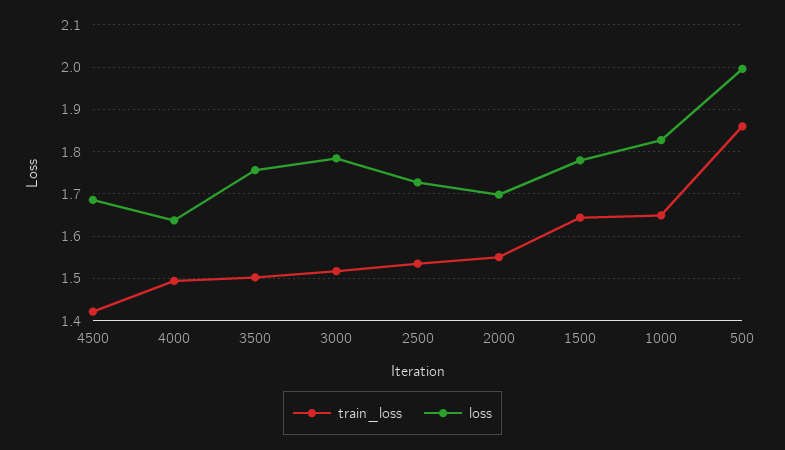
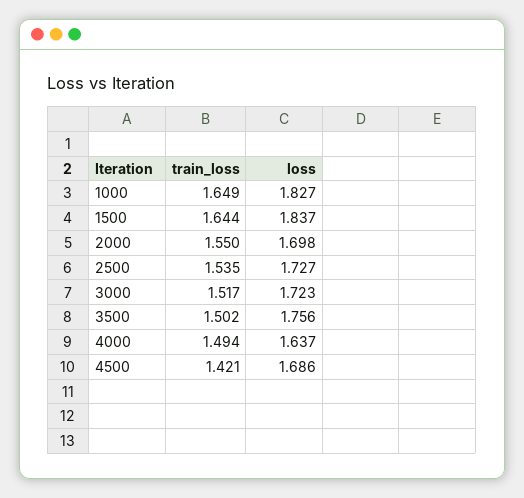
  {
    "train_loss": {
      "4500": 1.421,
      "4000": 1.494,
      "3500": 1.502,
      "3000": 1.517,
      "2500": 1.535,
      "2000": 1.55,
      "1500": 1.644,
-     "1000": 1.649,
+     "1000": 1.649
-     "500": 1.86
    },
    "loss": {
      "4500": 1.686,
      "4000": 1.637,
      "3500": 1.756,
-     "3000": 1.78,
+     "3000": 1.723,
      "2500": 1.727,
      "2000": 1.698,
-     "1500": 1.78,
+     "1500": 1.837,
-     "1000": 1.827,
+     "1000": 1.827
-     "500": 2
    }
  }

